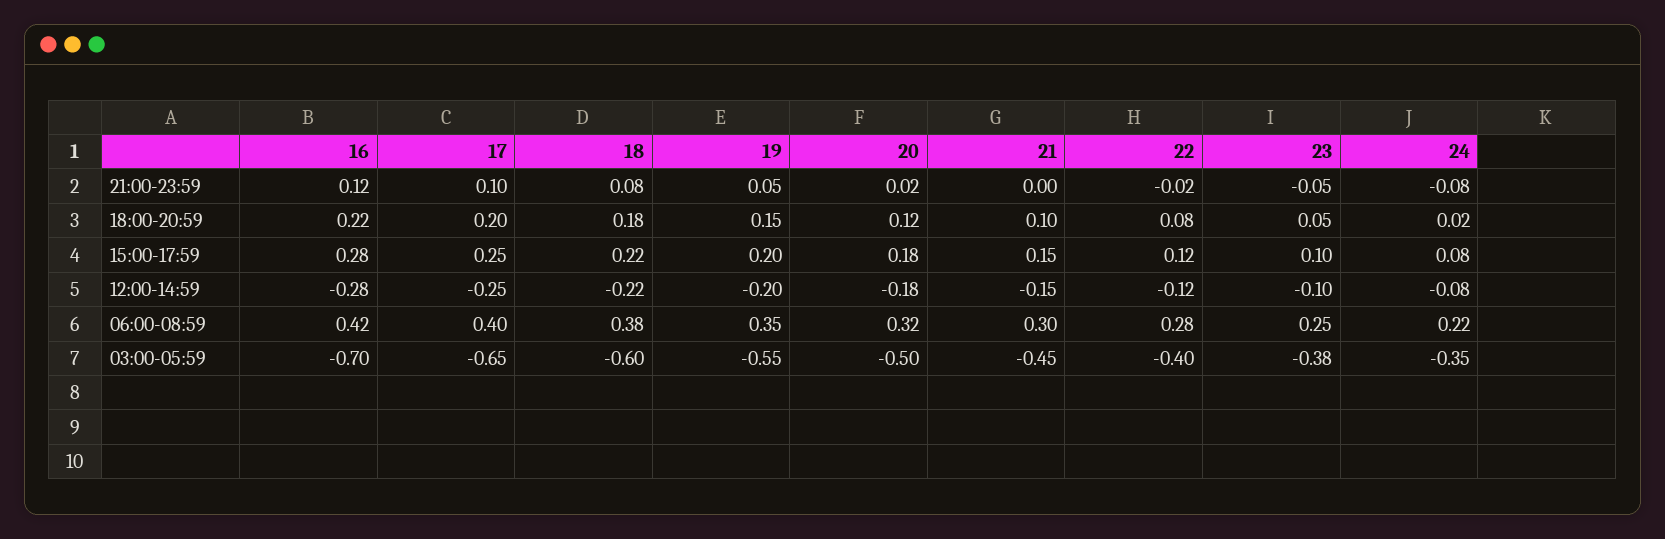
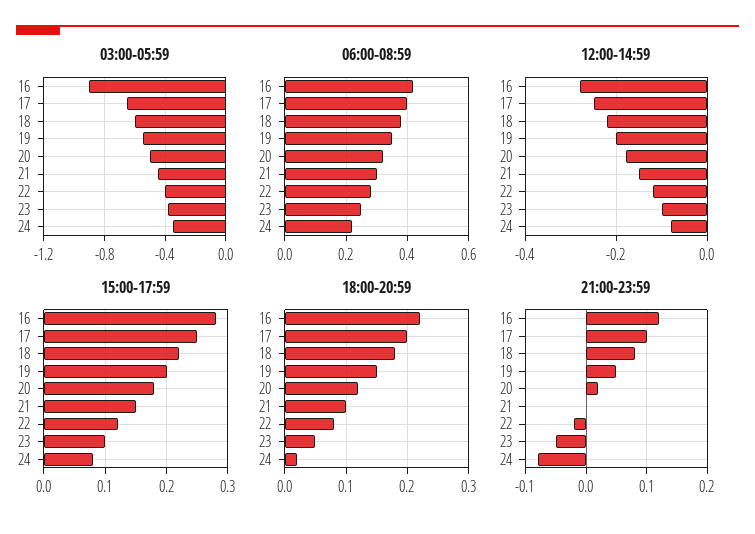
  {
    "21:00-23:59": {
      "16": 0.12,
      "17": 0.1,
      "18": 0.08,
      "19": 0.05,
      "20": 0.02,
      "21": 0,
      "22": -0.02,
      "23": -0.05,
      "24": -0.08
    },
    "18:00-20:59": {
      "16": 0.22,
      "17": 0.2,
      "18": 0.18,
      "19": 0.15,
      "20": 0.12,
      "21": 0.1,
      "22": 0.08,
      "23": 0.05,
      "24": 0.02
    },
    "15:00-17:59": {
      "16": 0.28,
      "17": 0.25,
      "18": 0.22,
      "19": 0.2,
      "20": 0.18,
      "21": 0.15,
      "22": 0.12,
      "23": 0.1,
      "24": 0.08
    },
    "12:00-14:59": {
      "16": -0.28,
      "17": -0.25,
      "18": -0.22,
      "19": -0.2,
      "20": -0.18,
      "21": -0.15,
      "22": -0.12,
      "23": -0.1,
      "24": -0.08
    },
    "06:00-08:59": {
      "16": 0.42,
      "17": 0.4,
      "18": 0.38,
      "19": 0.35,
      "20": 0.32,
      "21": 0.3,
      "22": 0.28,
      "23": 0.25,
      "24": 0.22
    },
    "03:00-05:59": {
-     "16": -0.7,
+     "16": -0.9,
      "17": -0.65,
      "18": -0.6,
      "19": -0.55,
      "20": -0.5,
      "21": -0.45,
      "22": -0.4,
      "23": -0.38,
      "24": -0.35
    }
  }

